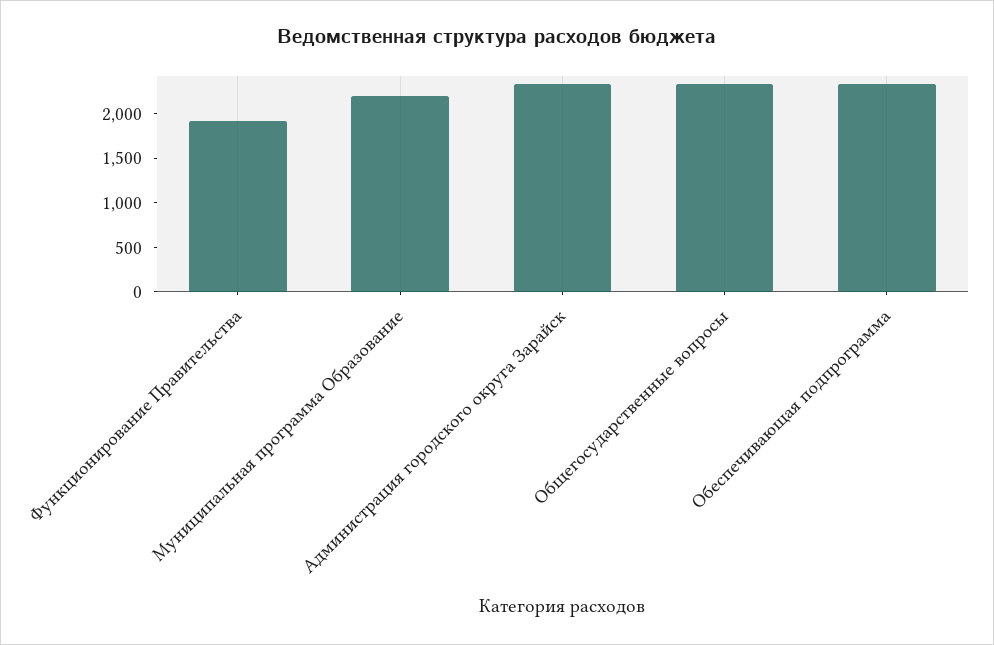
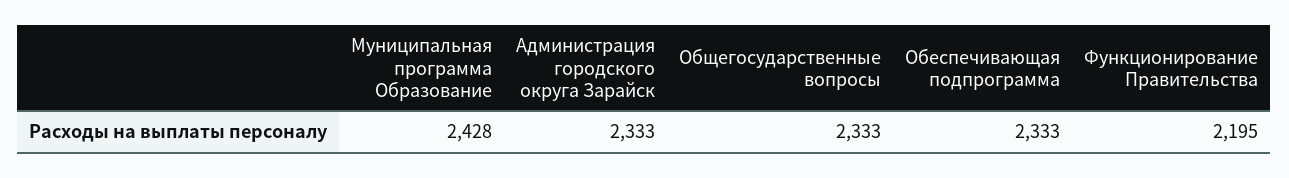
  {
-   "Функционирование Правительства": 1900,
+   "Функционирование Правительства": 2195,
-   "Муниципальная программа Образование": 2200,
+   "Муниципальная программа Образование": 2428,
    "Администрация городского округа Зарайск": 2333,
    "Общегосударственные вопросы": 2333,
    "Обеспечивающая подпрограмма": 2333
  }

